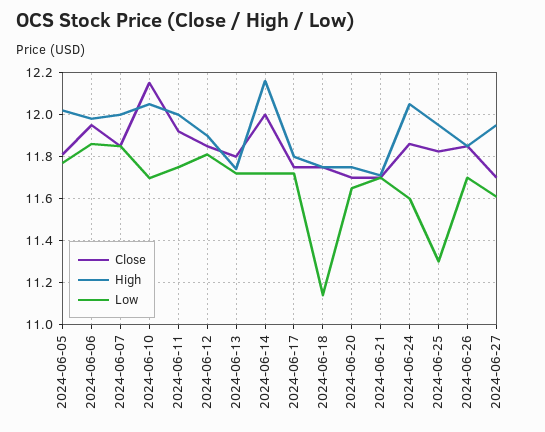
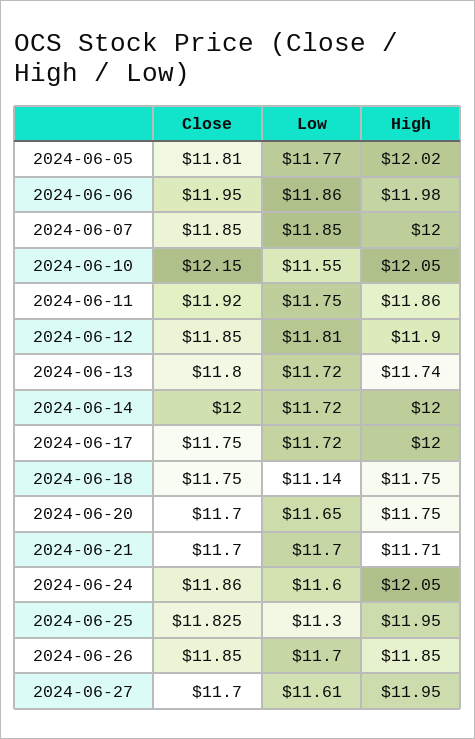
  {
    "Close": {
      "2024-06-05": 11.81,
      "2024-06-06": 11.95,
      "2024-06-07": 11.85,
      "2024-06-10": 12.15,
      "2024-06-11": 11.92,
      "2024-06-12": 11.85,
      "2024-06-13": 11.8,
      "2024-06-14": 12,
      "2024-06-17": 11.75,
      "2024-06-18": 11.75,
      "2024-06-20": 11.7,
      "2024-06-21": 11.7,
      "2024-06-24": 11.86,
      "2024-06-25": 11.825,
      "2024-06-26": 11.85,
      "2024-06-27": 11.7
    },
    "High": {
      "2024-06-05": 12.02,
      "2024-06-06": 11.98,
      "2024-06-07": 12,
      "2024-06-10": 12.05,
-     "2024-06-11": 12,
+     "2024-06-11": 11.86,
      "2024-06-12": 11.9,
      "2024-06-13": 11.74,
-     "2024-06-14": 12.15,
+     "2024-06-14": 12,
-     "2024-06-17": 11.8,
+     "2024-06-17": 12,
      "2024-06-18": 11.75,
      "2024-06-20": 11.75,
      "2024-06-21": 11.71,
      "2024-06-24": 12.05,
      "2024-06-25": 11.95,
      "2024-06-26": 11.85,
      "2024-06-27": 11.95
    },
    "Low": {
      "2024-06-05": 11.77,
      "2024-06-06": 11.86,
      "2024-06-07": 11.85,
-     "2024-06-10": 11.7,
+     "2024-06-10": 11.55,
      "2024-06-11": 11.75,
      "2024-06-12": 11.81,
      "2024-06-13": 11.72,
      "2024-06-14": 11.72,
      "2024-06-17": 11.72,
      "2024-06-18": 11.14,
      "2024-06-20": 11.65,
      "2024-06-21": 11.7,
      "2024-06-24": 11.6,
      "2024-06-25": 11.3,
      "2024-06-26": 11.7,
      "2024-06-27": 11.61
    }
  }

